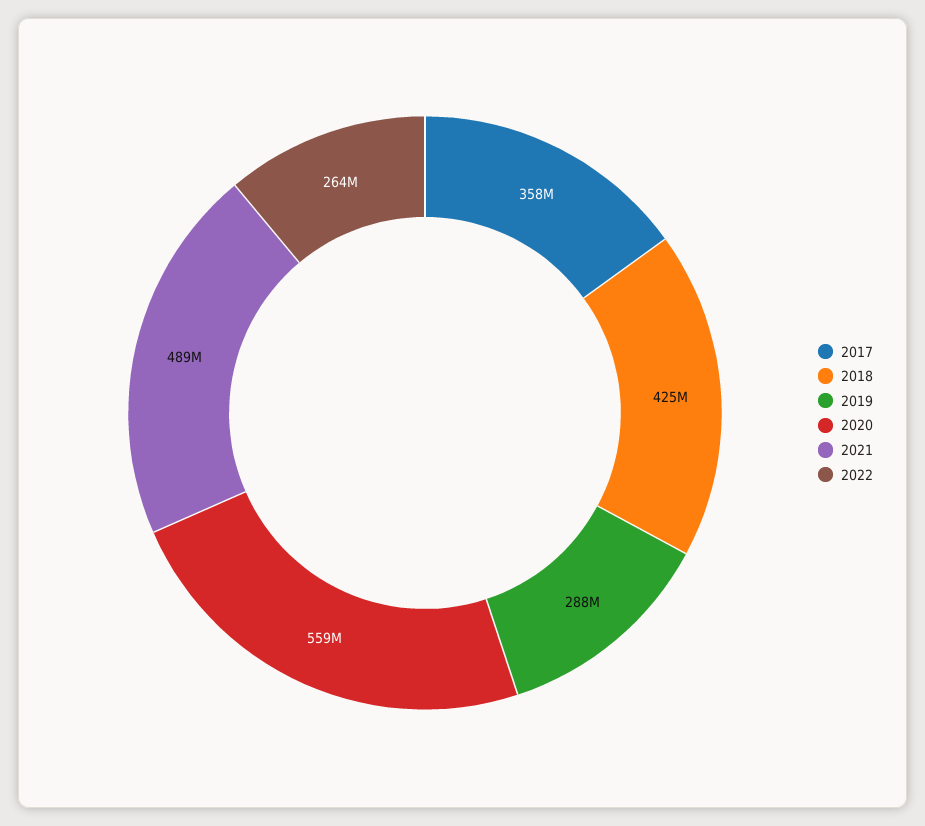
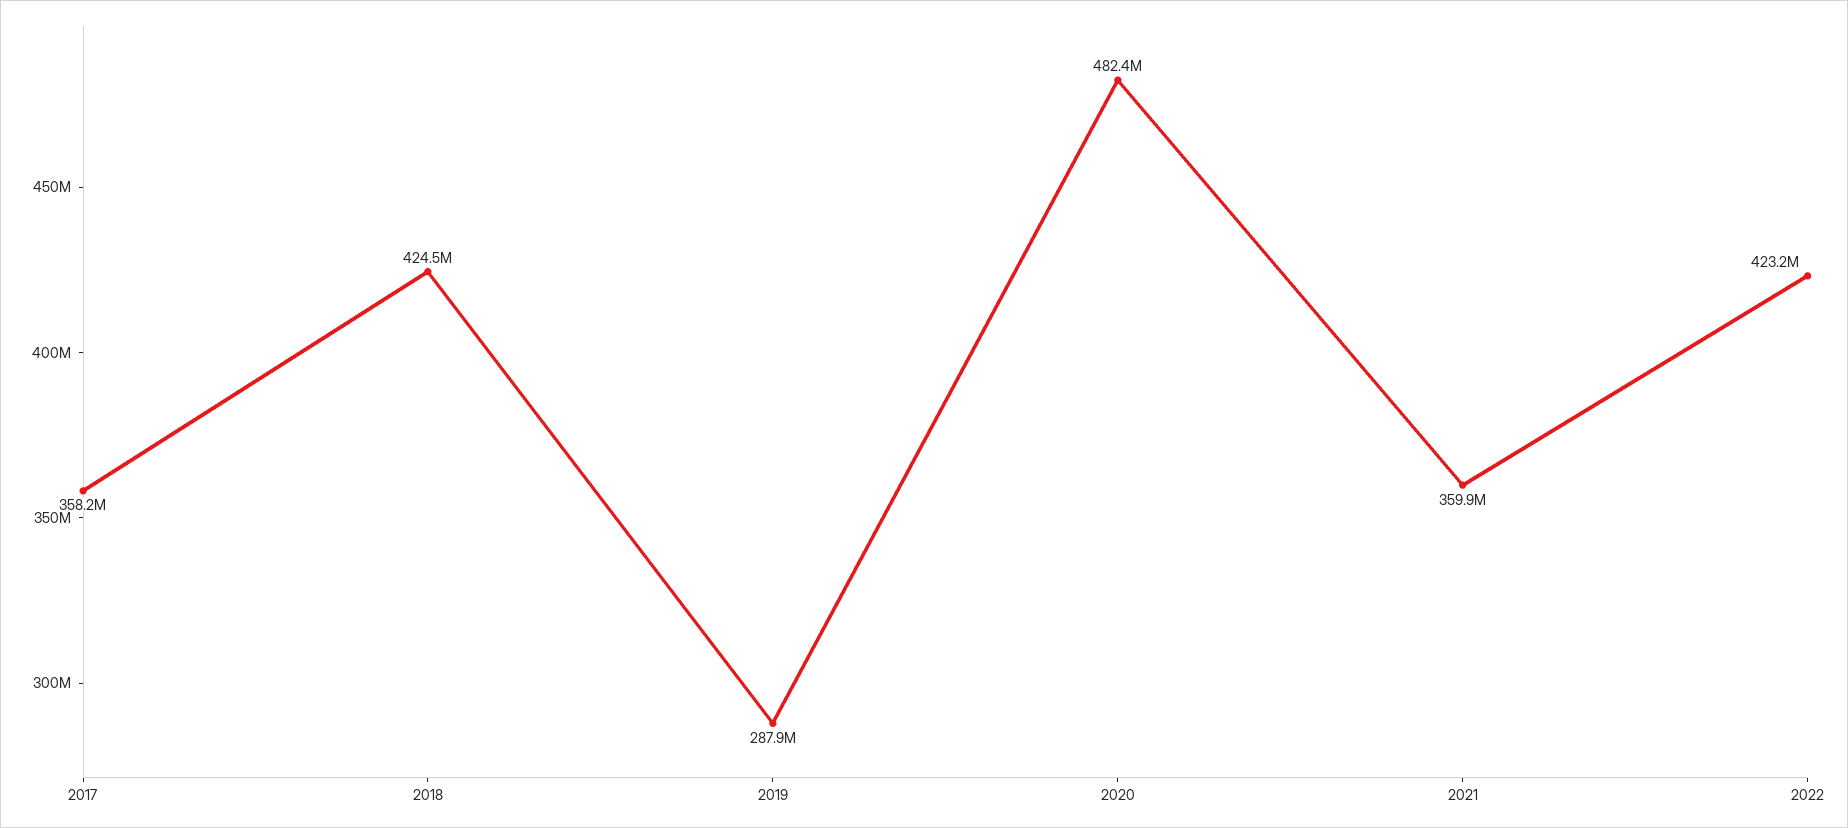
  {
    "2017": 358200000,
    "2018": 424500000,
    "2019": 287900000,
-   "2020": 559000000,
+   "2020": 482400000,
-   "2021": 489000000,
+   "2021": 359900000,
-   "2022": 264000000
+   "2022": 423200000
  }

